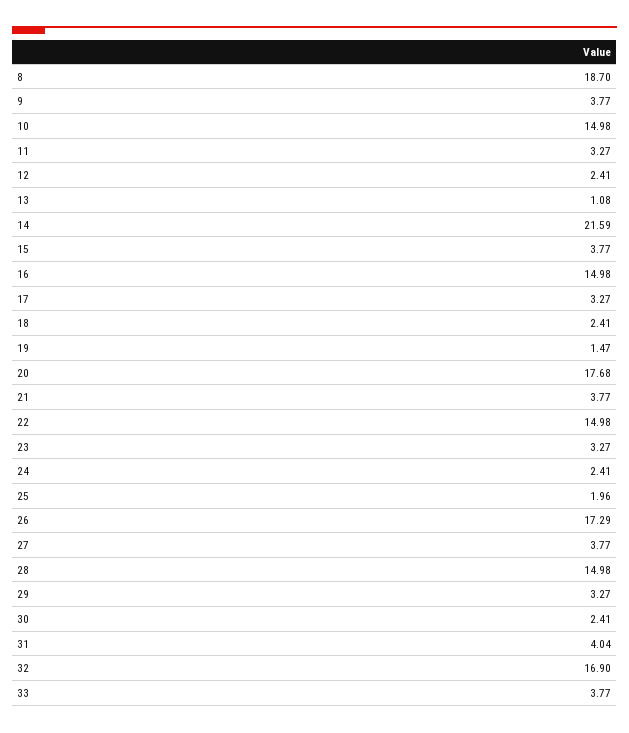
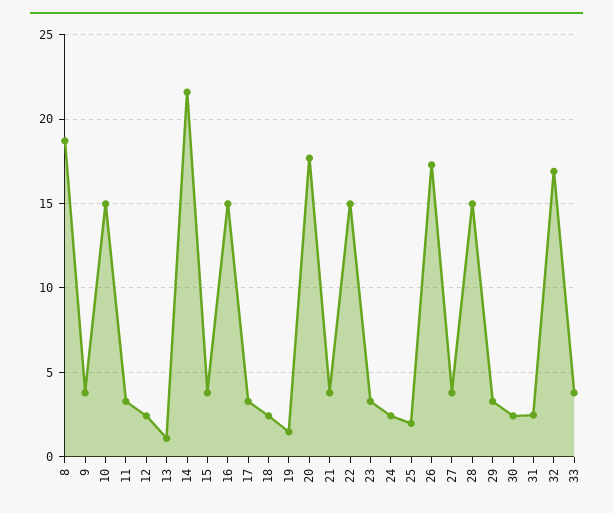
  {
    "8": 18.7,
    "9": 3.77,
    "10": 14.98,
    "11": 3.27,
    "12": 2.41,
    "13": 1.08,
    "14": 21.59,
    "15": 3.77,
    "16": 14.98,
    "17": 3.27,
    "18": 2.41,
    "19": 1.47,
    "20": 17.68,
    "21": 3.77,
    "22": 14.98,
    "23": 3.27,
    "24": 2.41,
    "25": 1.96,
    "26": 17.29,
    "27": 3.77,
    "28": 14.98,
    "29": 3.27,
    "30": 2.41,
-   "31": 4.04,
+   "31": 2.5,
    "32": 16.9,
    "33": 3.77
  }

